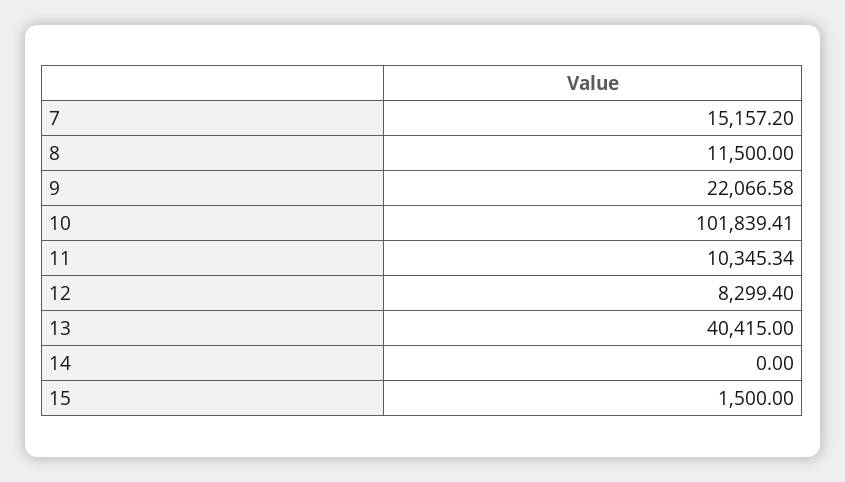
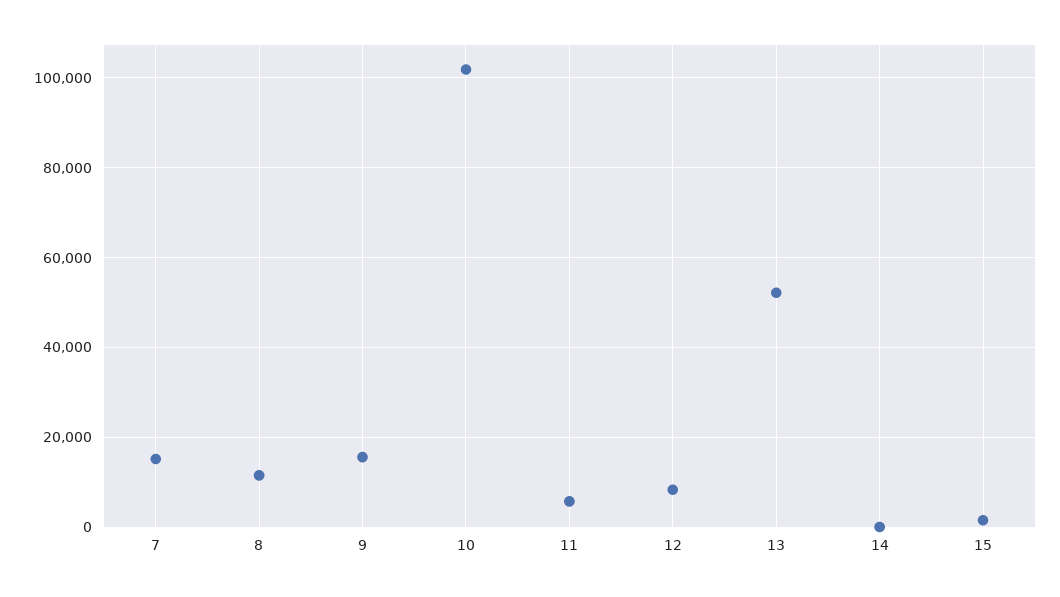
  {
    "7": 15157.2,
    "8": 11500,
-   "9": 22066.58,
+   "9": 16000,
    "10": 101839.41,
-   "11": 10345.34,
+   "11": 6000,
    "12": 8299.4,
-   "13": 40415,
+   "13": 52000,
    "14": 0,
    "15": 1500
  }

